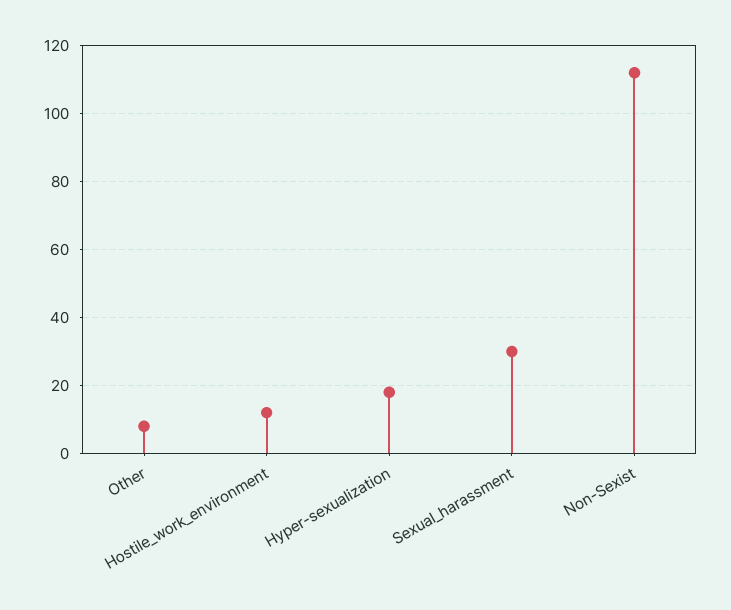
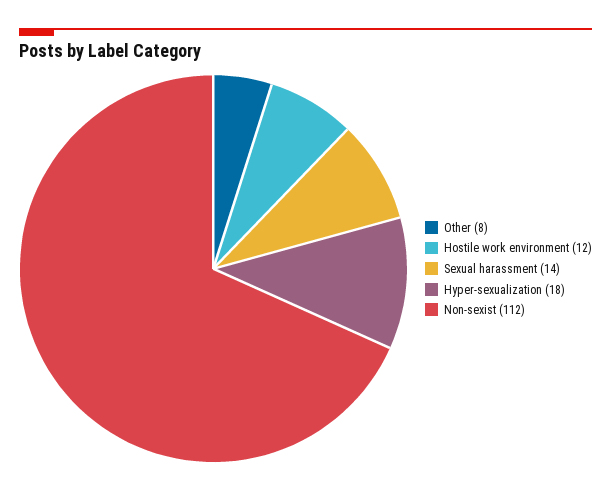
  {
    "Other": 8,
    "Hostile_work_environment": 12,
    "Hyper-sexualization": 18,
-   "Sexual_harassment": 30,
+   "Sexual_harassment": 14,
    "Non-Sexist": 112
  }

